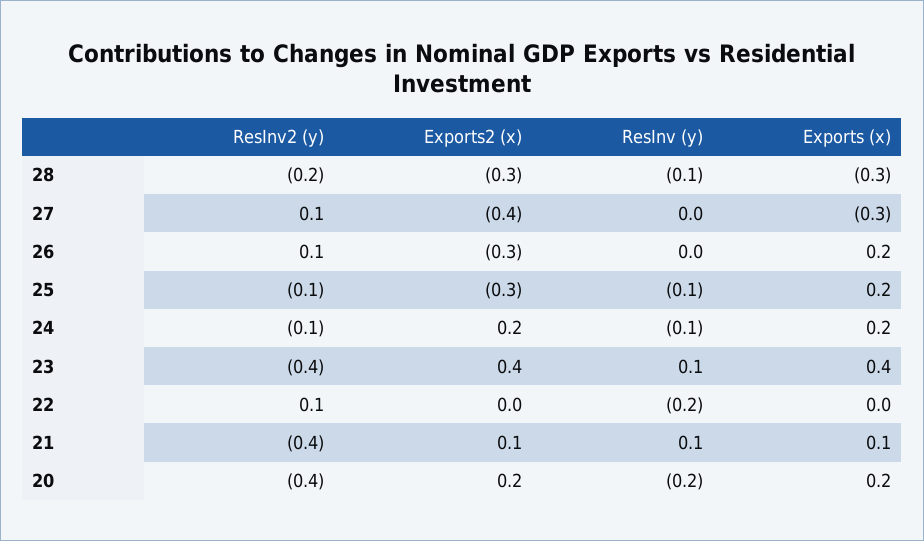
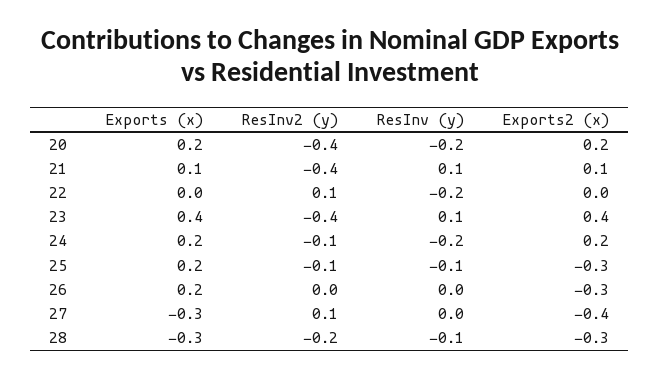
  {
    "ResInv2 (y)": {
      "28": -0.2,
      "27": 0.1,
-     "26": 0.1,
+     "26": 0,
      "25": -0.1,
      "24": -0.1,
      "23": -0.4,
      "22": 0.1,
      "21": -0.4,
      "20": -0.4
    },
    "Exports2 (x)": {
      "28": -0.3,
      "27": -0.4,
      "26": -0.3,
      "25": -0.3,
      "24": 0.2,
      "23": 0.4,
      "22": 0,
      "21": 0.1,
      "20": 0.2
    },
    "ResInv (y)": {
      "28": -0.1,
      "27": 0,
      "26": 0,
      "25": -0.1,
-     "24": -0.1,
+     "24": -0.2,
      "23": 0.1,
      "22": -0.2,
      "21": 0.1,
      "20": -0.2
    },
    "Exports (x)": {
      "28": -0.3,
      "27": -0.3,
      "26": 0.2,
      "25": 0.2,
      "24": 0.2,
      "23": 0.4,
      "22": 0,
      "21": 0.1,
      "20": 0.2
    }
  }

